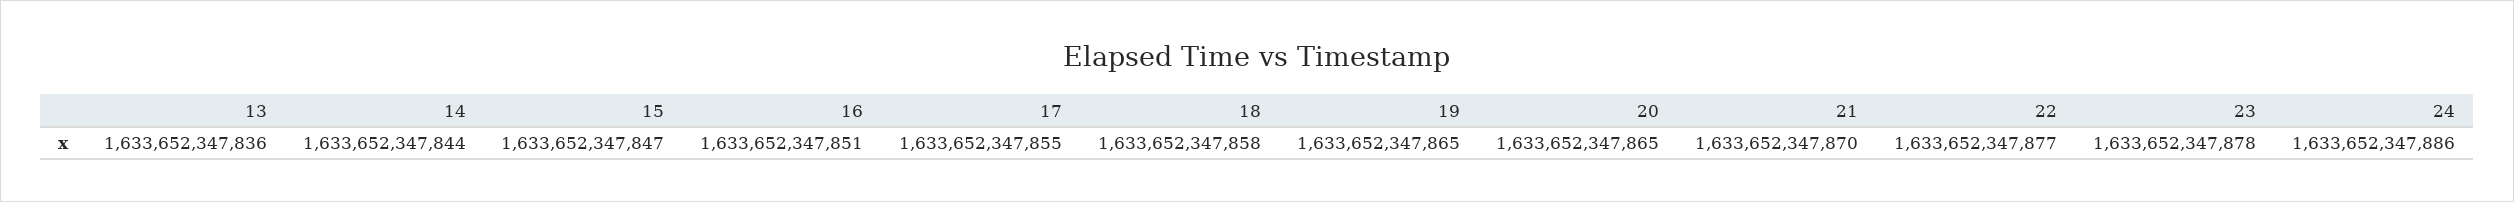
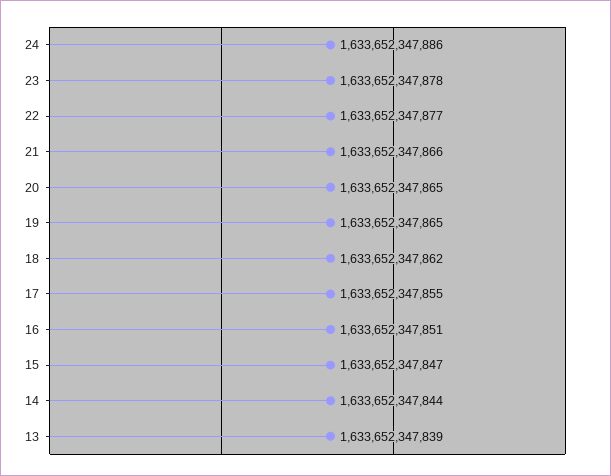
  {
-   "13": 1633652347836,
+   "13": 1633652347839,
    "14": 1633652347844,
    "15": 1633652347847,
    "16": 1633652347851,
    "17": 1633652347855,
-   "18": 1633652347858,
+   "18": 1633652347862,
    "19": 1633652347865,
    "20": 1633652347865,
-   "21": 1633652347870,
+   "21": 1633652347866,
    "22": 1633652347877,
    "23": 1633652347878,
    "24": 1633652347886
  }

